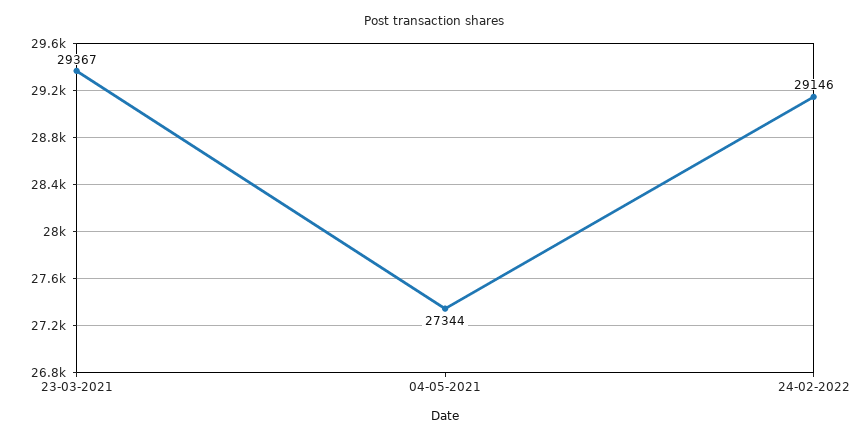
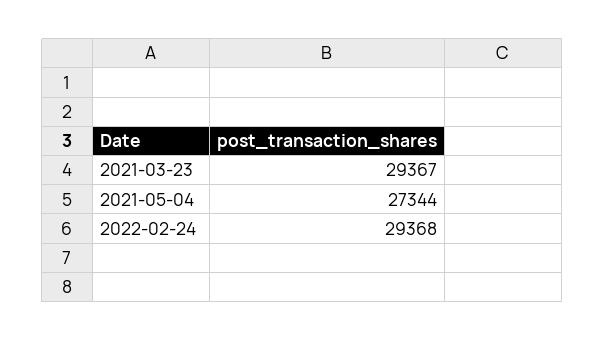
  {
    "23-03-2021": 29367,
    "04-05-2021": 27344,
-   "24-02-2022": 29146
+   "24-02-2022": 29368
  }

